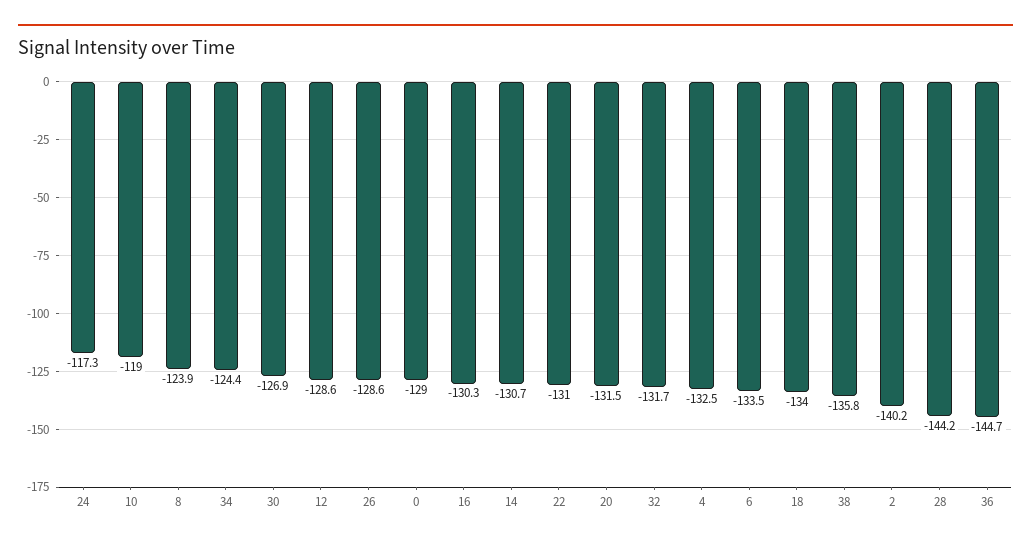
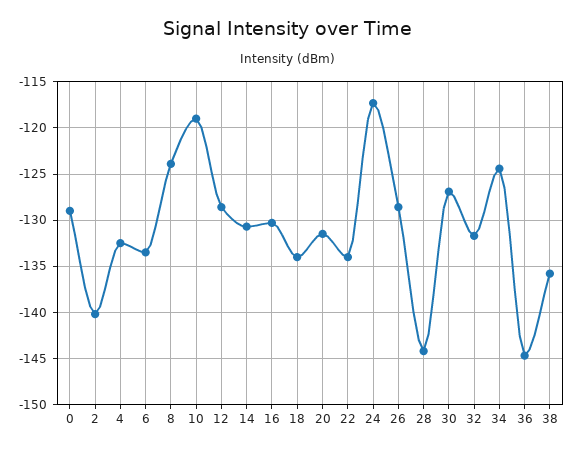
  {
    "24": -117.3,
    "10": -119,
    "8": -123.9,
    "34": -124.4,
    "30": -126.9,
    "12": -128.6,
    "26": -128.6,
    "0": -129,
    "16": -130.3,
    "14": -130.7,
-   "22": -131,
+   "22": -134,
    "20": -131.5,
    "32": -131.7,
    "4": -132.5,
    "6": -133.5,
    "18": -134,
    "38": -135.8,
    "2": -140.2,
    "28": -144.2,
    "36": -144.7
  }

